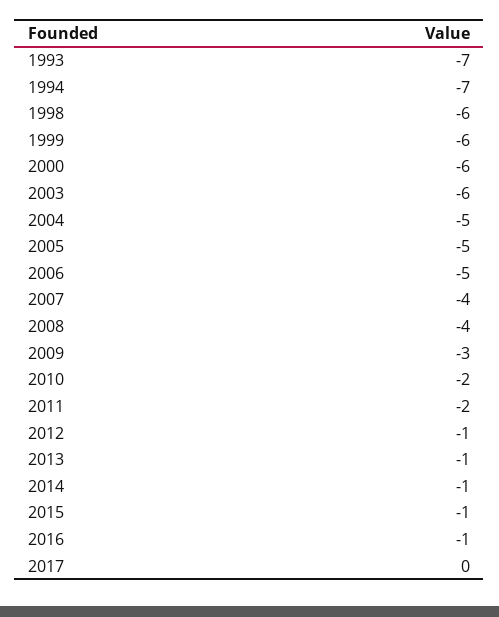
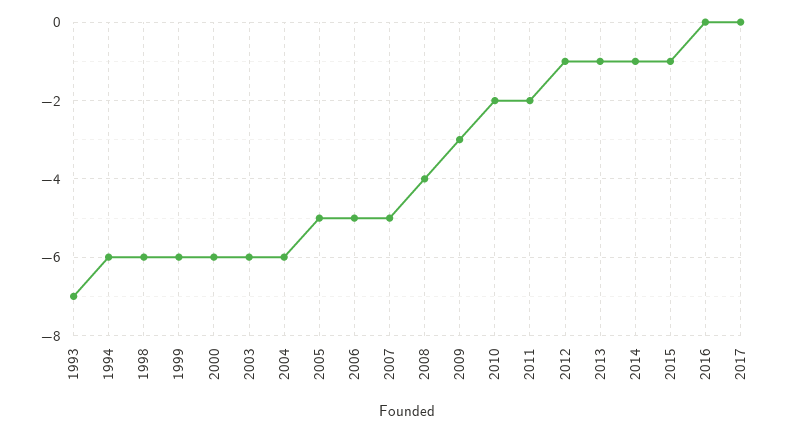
  {
    "1993": -7,
-   "1994": -7,
+   "1994": -6,
    "1998": -6,
    "1999": -6,
    "2000": -6,
    "2003": -6,
-   "2004": -5,
+   "2004": -6,
    "2005": -5,
    "2006": -5,
-   "2007": -4,
+   "2007": -5,
    "2008": -4,
    "2009": -3,
    "2010": -2,
    "2011": -2,
    "2012": -1,
    "2013": -1,
    "2014": -1,
    "2015": -1,
-   "2016": -1,
+   "2016": 0,
    "2017": 0
  }

